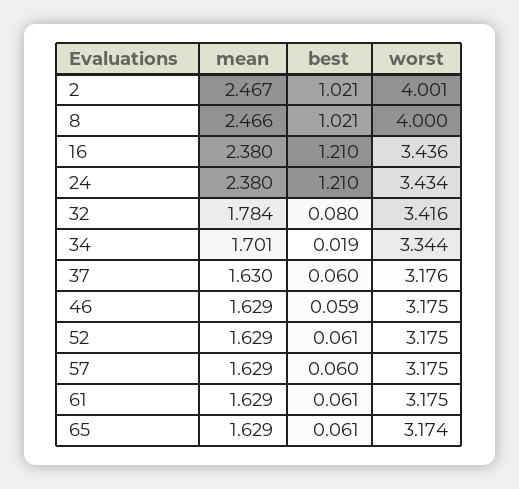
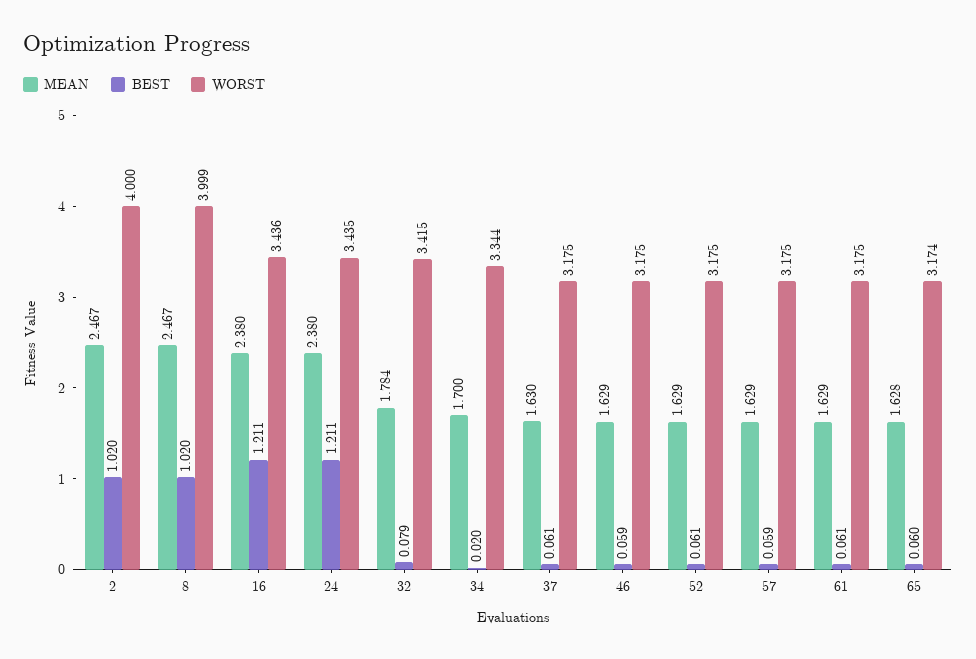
  {
    "mean": {
      "2": 2.467,
-     "8": 2.466,
+     "8": 2.467,
      "16": 2.38,
      "24": 2.38,
      "32": 1.784,
-     "34": 1.701,
+     "34": 1.7,
      "37": 1.63,
      "46": 1.629,
      "52": 1.629,
      "57": 1.629,
      "61": 1.629,
-     "65": 1.629
+     "65": 1.628
    },
    "best": {
-     "2": 1.021,
+     "2": 1.02,
-     "8": 1.021,
+     "8": 1.02,
-     "16": 1.21,
+     "16": 1.211,
-     "24": 1.21,
+     "24": 1.211,
-     "32": 0.08,
+     "32": 0.079,
-     "34": 0.019,
+     "34": 0.02,
-     "37": 0.06,
+     "37": 0.061,
      "46": 0.059,
      "52": 0.061,
-     "57": 0.06,
+     "57": 0.059,
      "61": 0.061,
-     "65": 0.061
+     "65": 0.06
    },
    "worst": {
-     "2": 4.001,
+     "2": 4,
-     "8": 4,
+     "8": 3.999,
      "16": 3.436,
-     "24": 3.434,
+     "24": 3.435,
-     "32": 3.416,
+     "32": 3.415,
      "34": 3.344,
-     "37": 3.176,
+     "37": 3.175,
      "46": 3.175,
      "52": 3.175,
      "57": 3.175,
      "61": 3.175,
      "65": 3.174
    }
  }

